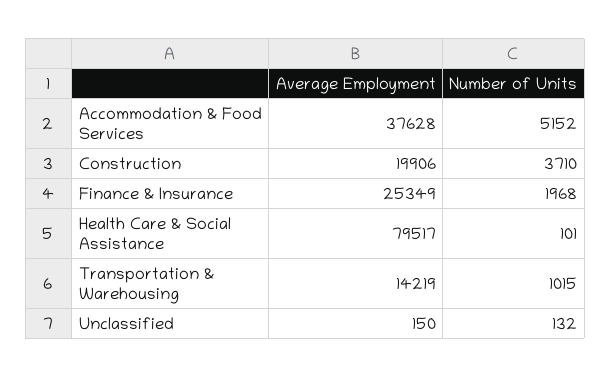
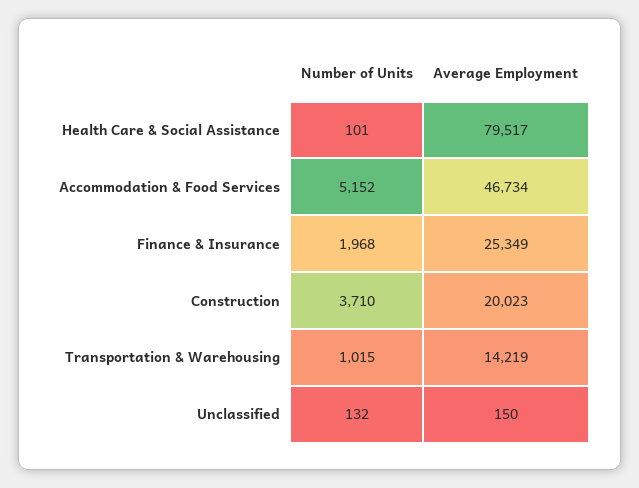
  {
    "Average Employment": {
-     "Accommodation & Food Services": 37628,
+     "Accommodation & Food Services": 46734,
-     "Construction": 19906,
+     "Construction": 20023,
      "Finance & Insurance": 25349,
      "Health Care & Social Assistance": 79517,
      "Transportation & Warehousing": 14219,
      "Unclassified": 150
    },
    "Number of Units": {
      "Accommodation & Food Services": 5152,
      "Construction": 3710,
      "Finance & Insurance": 1968,
      "Health Care & Social Assistance": 101,
      "Transportation & Warehousing": 1015,
      "Unclassified": 132
    }
  }

